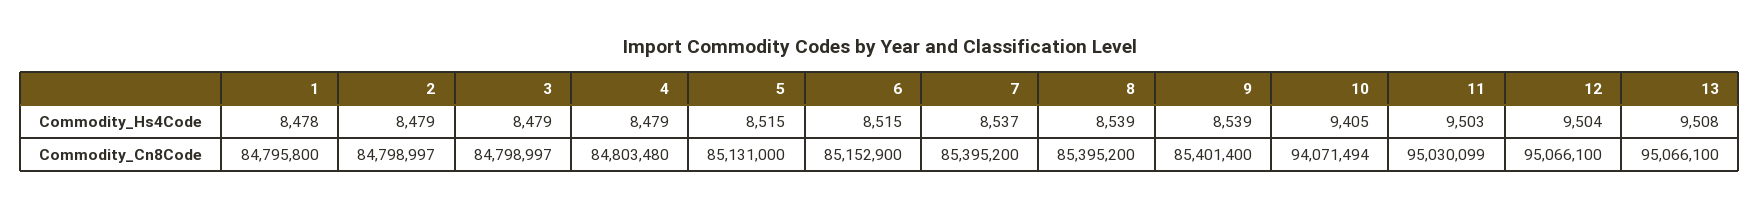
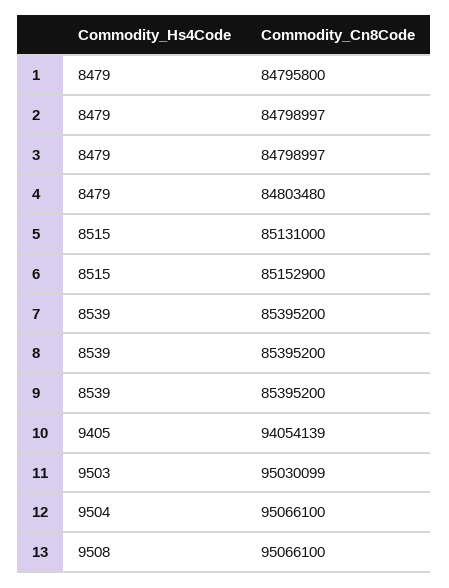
  {
    "1": {
-     "Commodity_Hs4Code": 8478,
+     "Commodity_Hs4Code": 8479,
      "Commodity_Cn8Code": 84795800
    },
    "2": {
      "Commodity_Hs4Code": 8479,
      "Commodity_Cn8Code": 84798997
    },
    "3": {
      "Commodity_Hs4Code": 8479,
      "Commodity_Cn8Code": 84798997
    },
    "4": {
      "Commodity_Hs4Code": 8479,
      "Commodity_Cn8Code": 84803480
    },
    "5": {
      "Commodity_Hs4Code": 8515,
      "Commodity_Cn8Code": 85131000
    },
    "6": {
      "Commodity_Hs4Code": 8515,
      "Commodity_Cn8Code": 85152900
    },
    "7": {
-     "Commodity_Hs4Code": 8537,
+     "Commodity_Hs4Code": 8539,
      "Commodity_Cn8Code": 85395200
    },
    "8": {
      "Commodity_Hs4Code": 8539,
      "Commodity_Cn8Code": 85395200
    },
    "9": {
      "Commodity_Hs4Code": 8539,
-     "Commodity_Cn8Code": 85401400
+     "Commodity_Cn8Code": 85395200
    },
    "10": {
      "Commodity_Hs4Code": 9405,
-     "Commodity_Cn8Code": 94071494
+     "Commodity_Cn8Code": 94054139
    },
    "11": {
      "Commodity_Hs4Code": 9503,
      "Commodity_Cn8Code": 95030099
    },
    "12": {
      "Commodity_Hs4Code": 9504,
      "Commodity_Cn8Code": 95066100
    },
    "13": {
      "Commodity_Hs4Code": 9508,
      "Commodity_Cn8Code": 95066100
    }
  }

